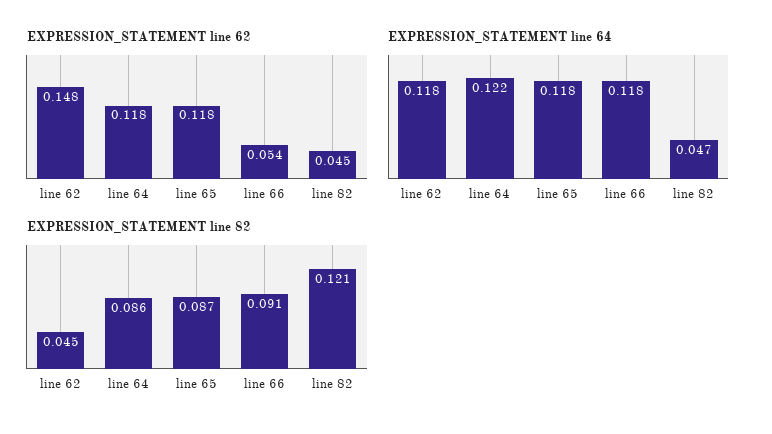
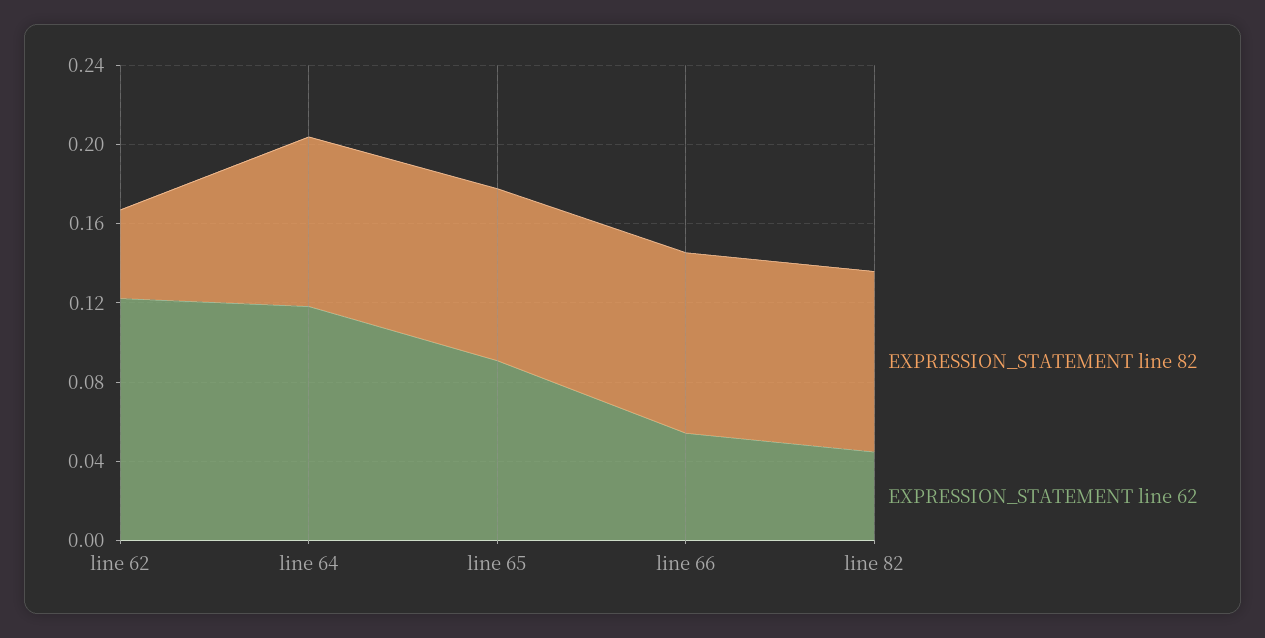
  {
    "EXPRESSION_STATEMENT line 62": {
-     "line 62": 0.148,
+     "line 62": 0.12,
      "line 64": 0.118,
-     "line 65": 0.118,
+     "line 65": 0.09,
      "line 66": 0.054,
      "line 82": 0.045
    },
-   "EXPRESSION_STATEMENT line 64": {
-     "line 62": 0.118,
-     "line 64": 0.122,
-     "line 65": 0.118,
-     "line 66": 0.118,
-     "line 82": 0.047
-   },
    "EXPRESSION_STATEMENT line 82": {
      "line 62": 0.045,
      "line 64": 0.086,
      "line 65": 0.087,
      "line 66": 0.091,
-     "line 82": 0.121
+     "line 82": 0.09
    }
  }

